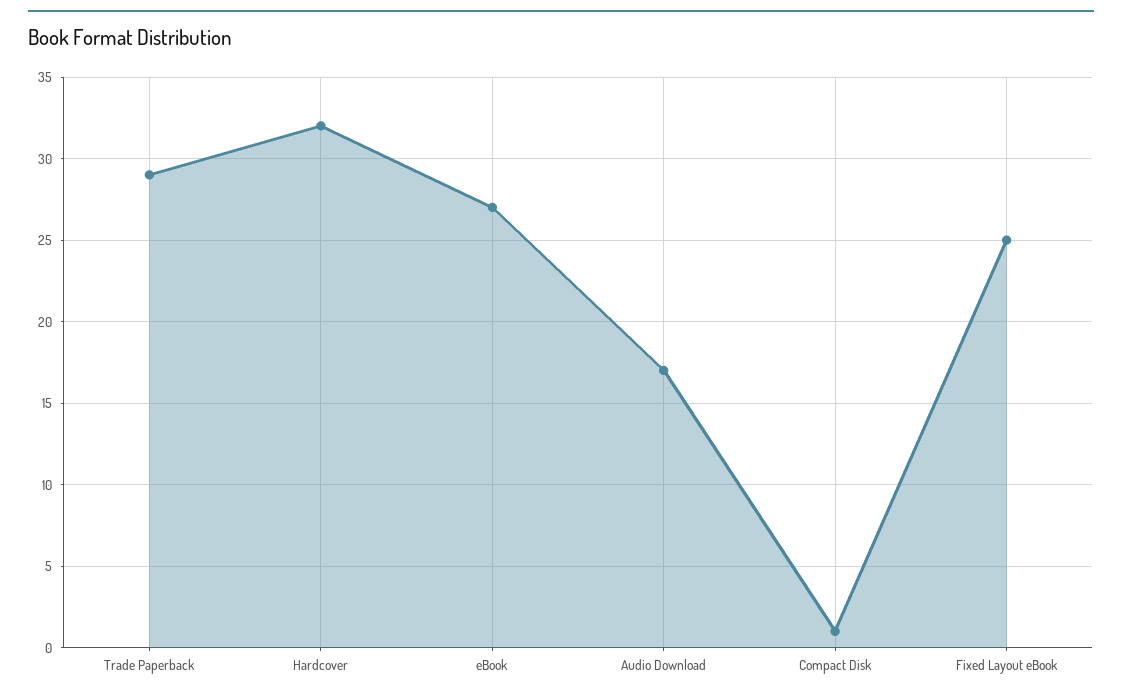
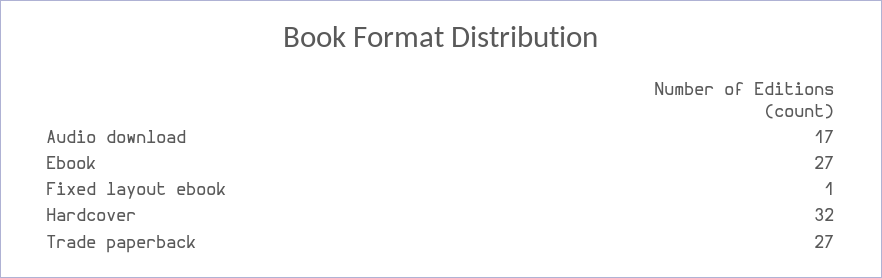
  {
-   "Trade Paperback": 29,
+   "Trade Paperback": 27,
    "Hardcover": 32,
    "eBook": 27,
    "Audio Download": 17,
-   "Compact Disk": 1,
-   "Fixed Layout eBook": 25
+   "Fixed Layout eBook": 1
  }

